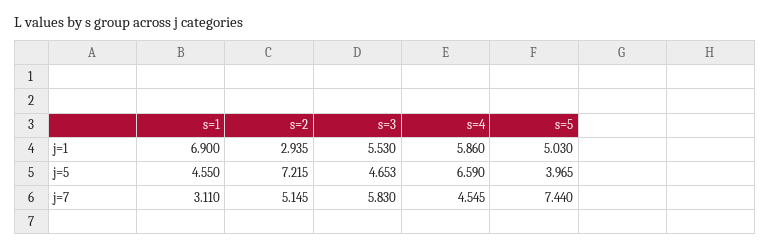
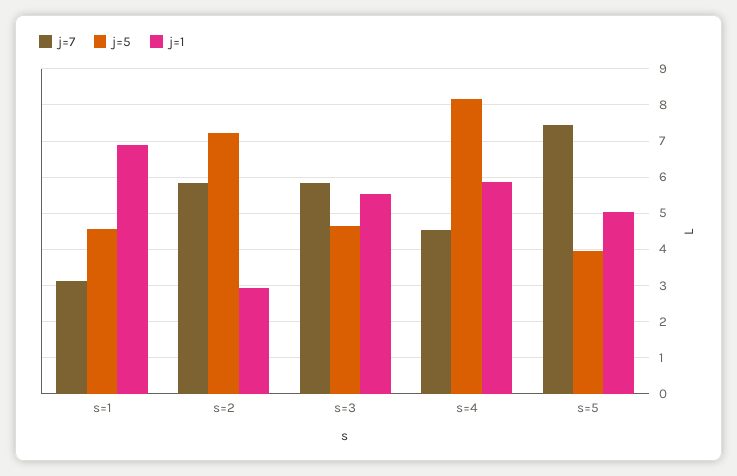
  {
    "j=1": {
      "s=1": 6.9,
      "s=2": 2.935,
      "s=3": 5.53,
      "s=4": 5.86,
      "s=5": 5.03
    },
    "j=5": {
      "s=1": 4.55,
      "s=2": 7.215,
      "s=3": 4.653,
-     "s=4": 6.59,
+     "s=4": 8.2,
      "s=5": 3.965
    },
    "j=7": {
      "s=1": 3.11,
-     "s=2": 5.145,
+     "s=2": 5.8,
      "s=3": 5.83,
      "s=4": 4.545,
      "s=5": 7.44
    }
  }

